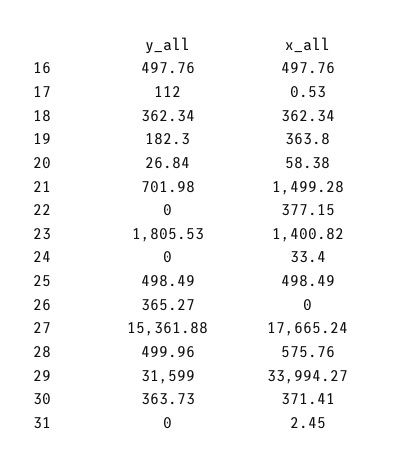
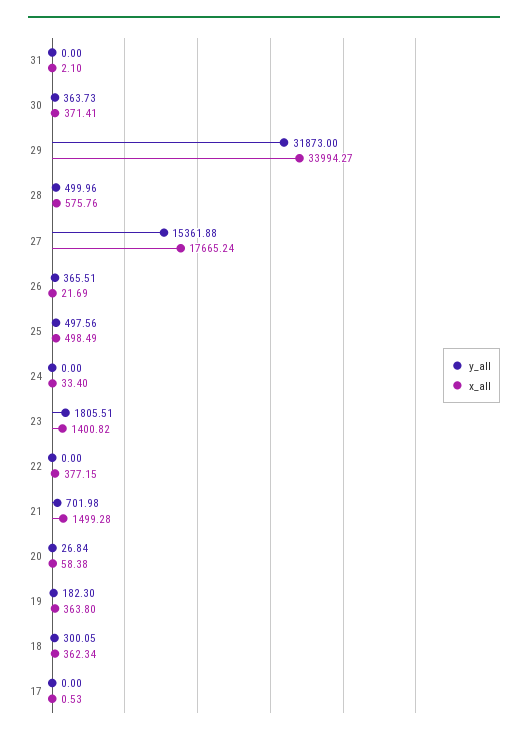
  {
    "y_all": {
-     "16": 497.76,
-     "17": 112,
+     "17": 0,
-     "18": 362.34,
+     "18": 300.05,
      "19": 182.3,
      "20": 26.84,
      "21": 701.98,
      "22": 0,
-     "23": 1805.53,
+     "23": 1805.51,
      "24": 0,
-     "25": 498.49,
+     "25": 497.56,
-     "26": 365.27,
+     "26": 365.51,
      "27": 15361.88,
      "28": 499.96,
-     "29": 31599,
+     "29": 31873,
      "30": 363.73,
      "31": 0
    },
    "x_all": {
-     "16": 497.76,
      "17": 0.53,
      "18": 362.34,
      "19": 363.8,
      "20": 58.38,
      "21": 1499.28,
      "22": 377.15,
      "23": 1400.82,
      "24": 33.4,
      "25": 498.49,
-     "26": 0,
+     "26": 21.69,
      "27": 17665.24,
      "28": 575.76,
      "29": 33994.27,
      "30": 371.41,
-     "31": 2.45
+     "31": 2.1
    }
  }

